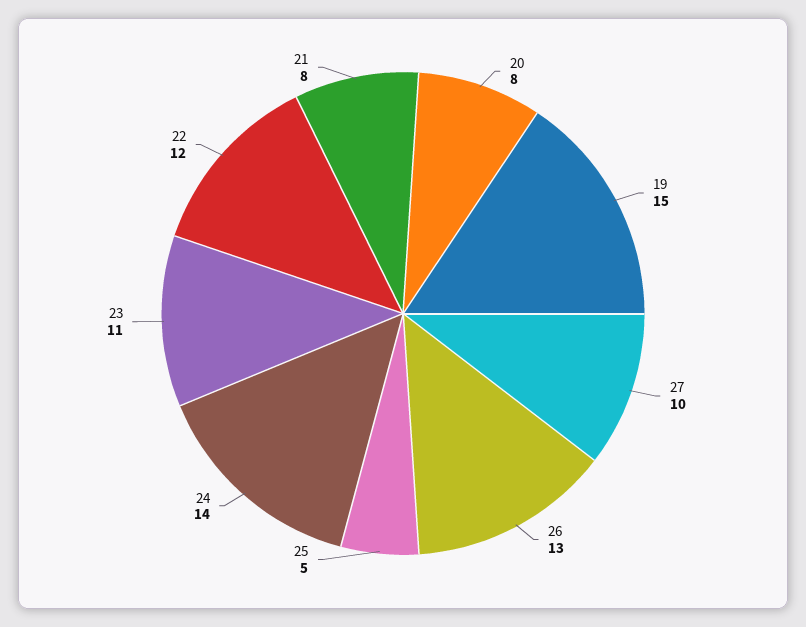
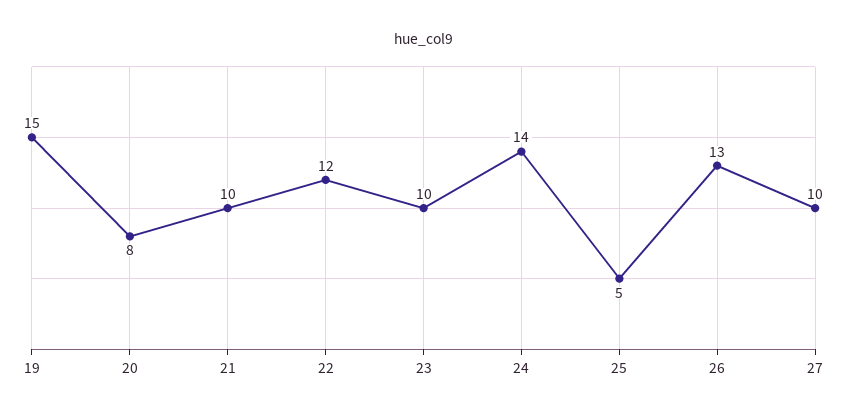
  {
    "20": 8,
    "19": 15,
    "27": 10,
    "26": 13,
    "25": 5,
    "24": 14,
-   "23": 11,
+   "23": 10,
    "22": 12,
-   "21": 8
+   "21": 10
  }

